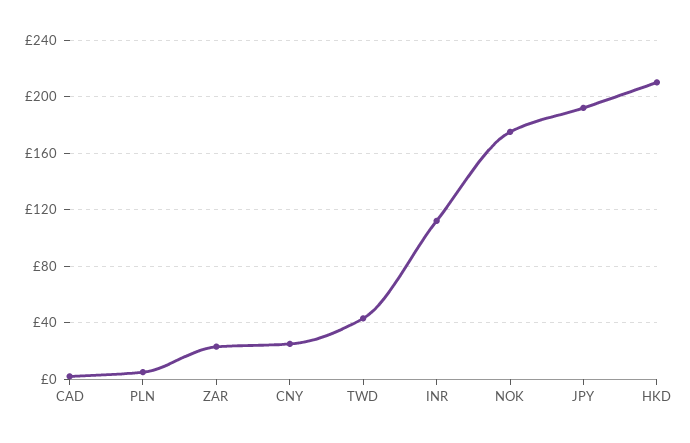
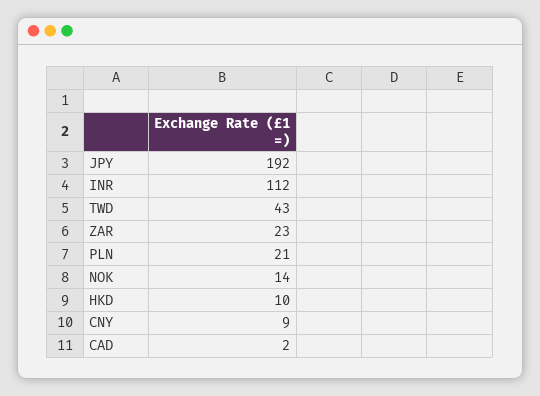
  {
    "CAD": 2,
-   "PLN": 5,
+   "PLN": 21,
    "ZAR": 23,
-   "CNY": 25,
+   "CNY": 9,
    "TWD": 43,
    "INR": 112,
-   "NOK": 175,
+   "NOK": 14,
    "JPY": 192,
-   "HKD": 210
+   "HKD": 10
  }

